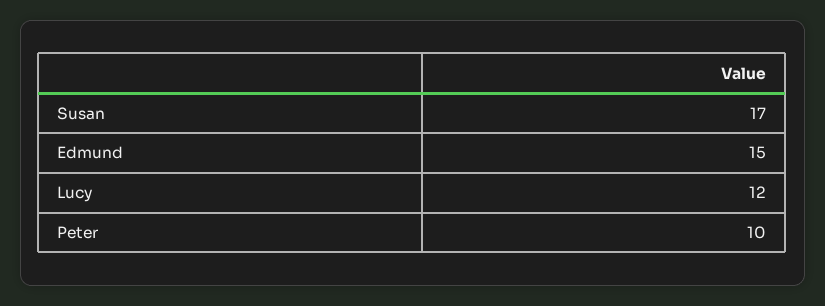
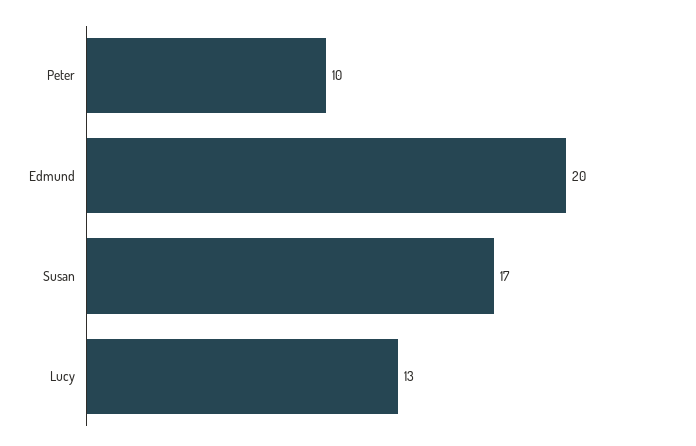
  {
    "Susan": 17,
-   "Edmund": 15,
+   "Edmund": 20,
-   "Lucy": 12,
+   "Lucy": 13,
    "Peter": 10
  }

